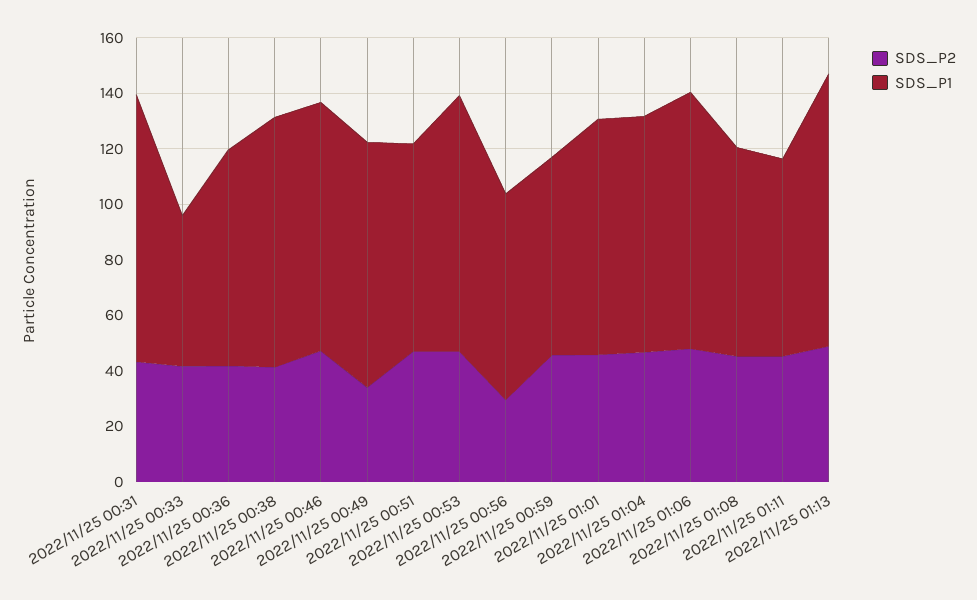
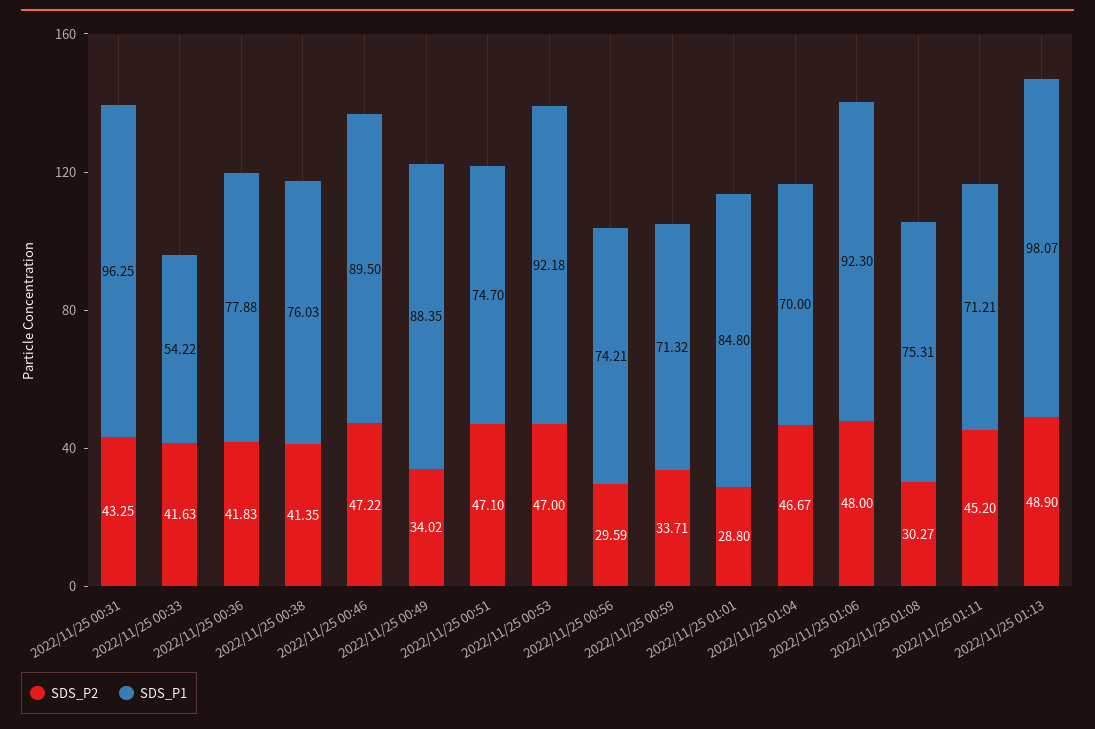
  {
    "SDS_P2": {
      "2022/11/25 00:31": 43.25,
      "2022/11/25 00:33": 41.63,
      "2022/11/25 00:36": 41.83,
      "2022/11/25 00:38": 41.35,
      "2022/11/25 00:46": 47.22,
      "2022/11/25 00:49": 34.02,
      "2022/11/25 00:51": 47.1,
      "2022/11/25 00:53": 47,
      "2022/11/25 00:56": 29.59,
-     "2022/11/25 00:59": 45,
+     "2022/11/25 00:59": 33.71,
-     "2022/11/25 01:01": 45,
+     "2022/11/25 01:01": 28.8,
      "2022/11/25 01:04": 46.67,
      "2022/11/25 01:06": 48,
-     "2022/11/25 01:08": 45,
+     "2022/11/25 01:08": 30.27,
      "2022/11/25 01:11": 45.2,
      "2022/11/25 01:13": 48.9
    },
    "SDS_P1": {
      "2022/11/25 00:31": 96.25,
      "2022/11/25 00:33": 54.22,
      "2022/11/25 00:36": 77.88,
-     "2022/11/25 00:38": 90,
+     "2022/11/25 00:38": 76.03,
      "2022/11/25 00:46": 89.5,
      "2022/11/25 00:49": 88.35,
      "2022/11/25 00:51": 74.7,
      "2022/11/25 00:53": 92.18,
      "2022/11/25 00:56": 74.21,
      "2022/11/25 00:59": 71.32,
      "2022/11/25 01:01": 84.8,
-     "2022/11/25 01:04": 85,
+     "2022/11/25 01:04": 70,
      "2022/11/25 01:06": 92.3,
      "2022/11/25 01:08": 75.31,
      "2022/11/25 01:11": 71.21,
      "2022/11/25 01:13": 98.07
    }
  }

